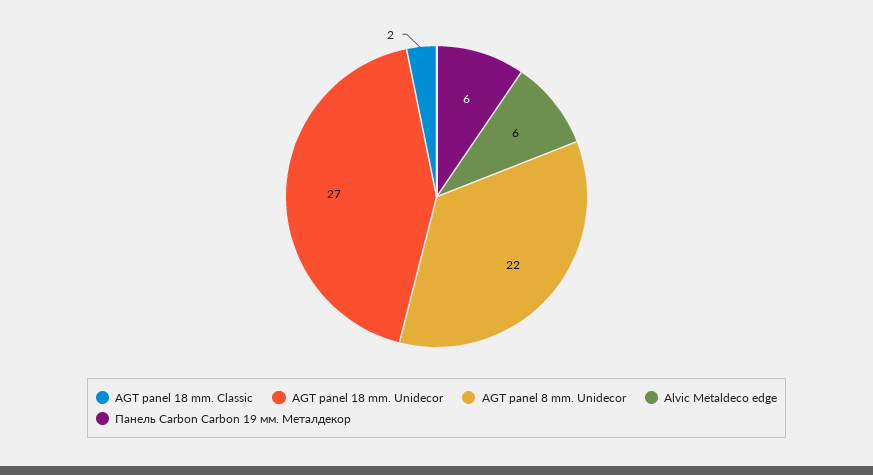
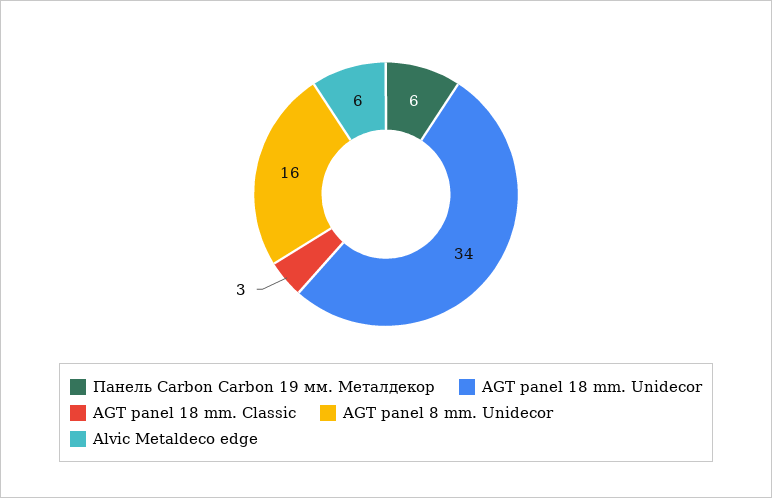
  {
-   "AGT panel 18 mm. Classic": 2,
+   "AGT panel 18 mm. Classic": 3,
-   "AGT panel 18 mm. Unidecor": 27,
+   "AGT panel 18 mm. Unidecor": 34,
-   "AGT panel 8 mm. Unidecor": 22,
+   "AGT panel 8 mm. Unidecor": 16,
    "Alvic Metaldeco edge": 6,
    "Панель Carbon Carbon 19 мм. Металдекор": 6
  }

